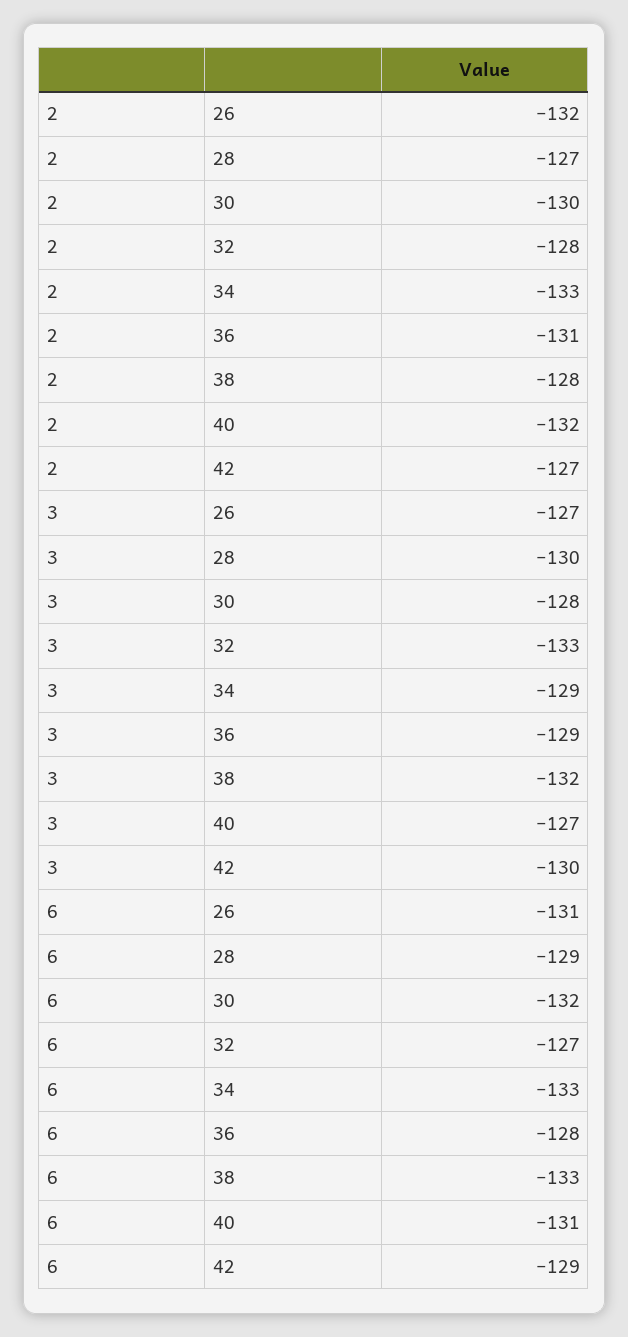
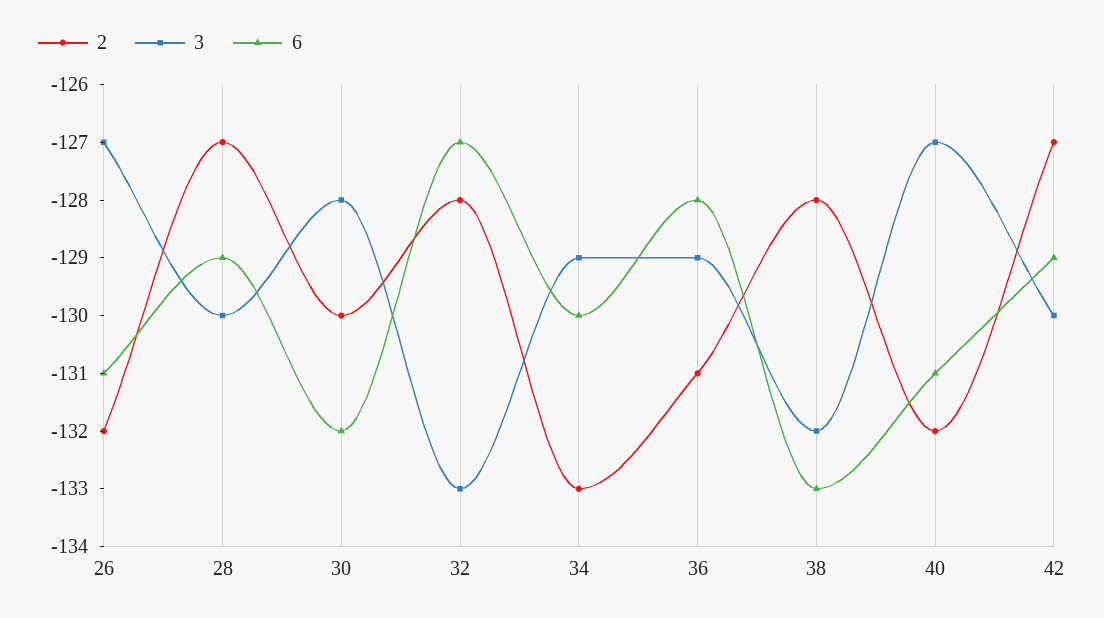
  {
    "2": {
      "26": -132,
      "28": -127,
      "30": -130,
      "32": -128,
      "34": -133,
      "36": -131,
      "38": -128,
      "40": -132,
      "42": -127
    },
    "3": {
      "26": -127,
      "28": -130,
      "30": -128,
      "32": -133,
      "34": -129,
      "36": -129,
      "38": -132,
      "40": -127,
      "42": -130
    },
    "6": {
      "26": -131,
      "28": -129,
      "30": -132,
      "32": -127,
-     "34": -133,
+     "34": -130,
      "36": -128,
      "38": -133,
      "40": -131,
      "42": -129
    }
  }

